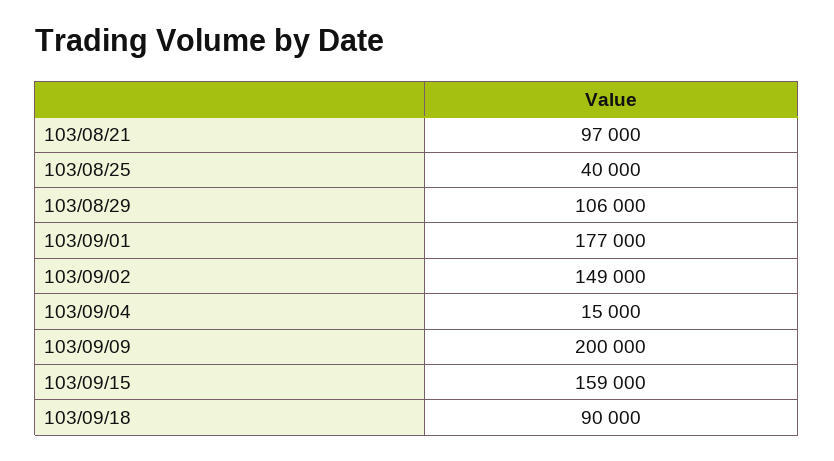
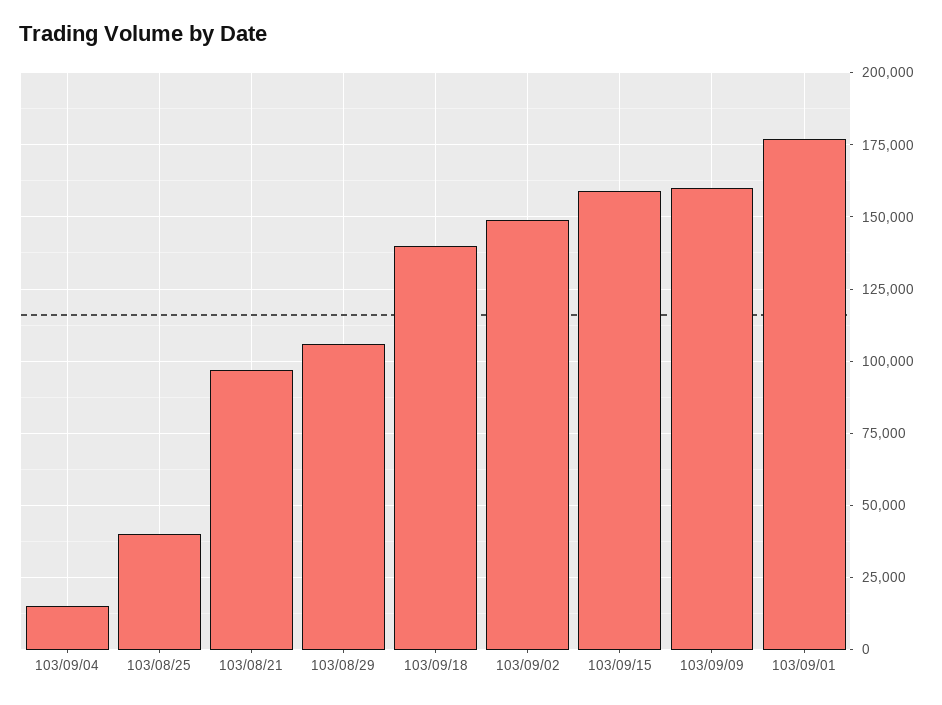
  {
    "103/08/21": 97000,
    "103/08/25": 40000,
    "103/08/29": 106000,
    "103/09/01": 177000,
    "103/09/02": 149000,
    "103/09/04": 15000,
-   "103/09/09": 200000,
+   "103/09/09": 160000,
    "103/09/15": 159000,
-   "103/09/18": 90000
+   "103/09/18": 140000
  }

